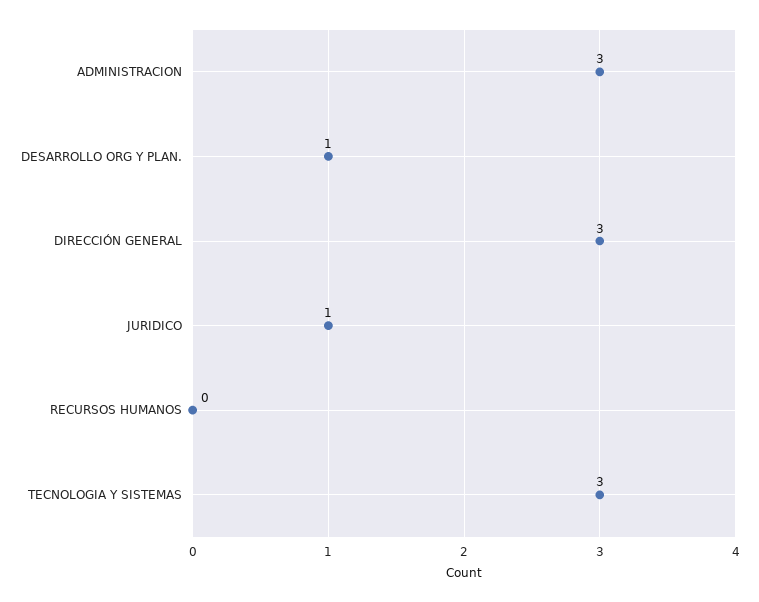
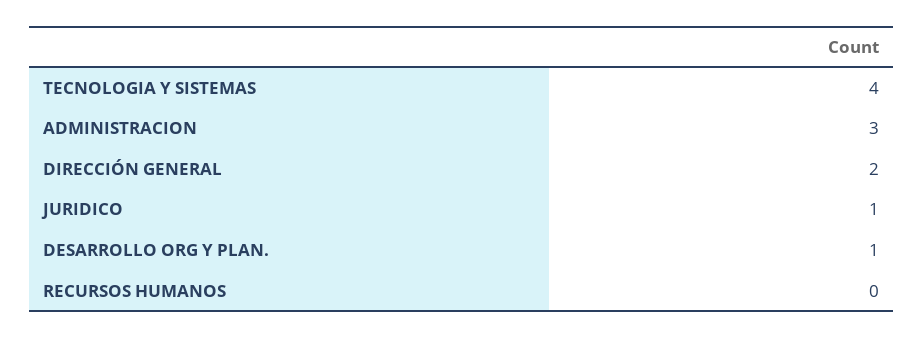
  {
    "ADMINISTRACION": 3,
    "DESARROLLO ORG Y PLAN.": 1,
-   "DIRECCIÓN GENERAL": 3,
+   "DIRECCIÓN GENERAL": 2,
    "JURIDICO": 1,
    "RECURSOS HUMANOS": 0,
-   "TECNOLOGIA Y SISTEMAS": 3
+   "TECNOLOGIA Y SISTEMAS": 4
  }

